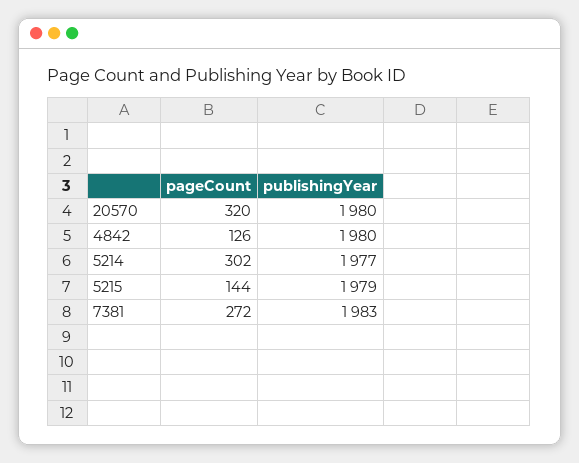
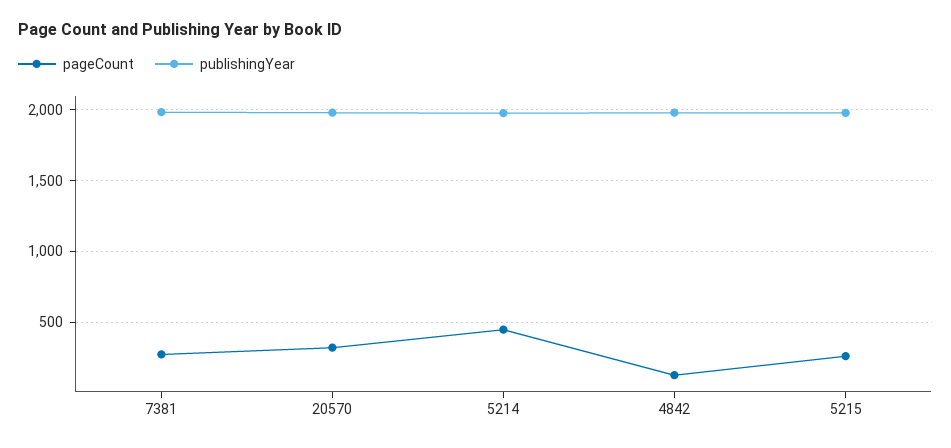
  {
    "pageCount": {
      "20570": 320,
      "4842": 126,
-     "5214": 302,
+     "5214": 450,
-     "5215": 144,
+     "5215": 250,
      "7381": 272
    },
    "publishingYear": {
      "20570": 1980,
      "4842": 1980,
      "5214": 1977,
      "5215": 1979,
      "7381": 1983
    }
  }

